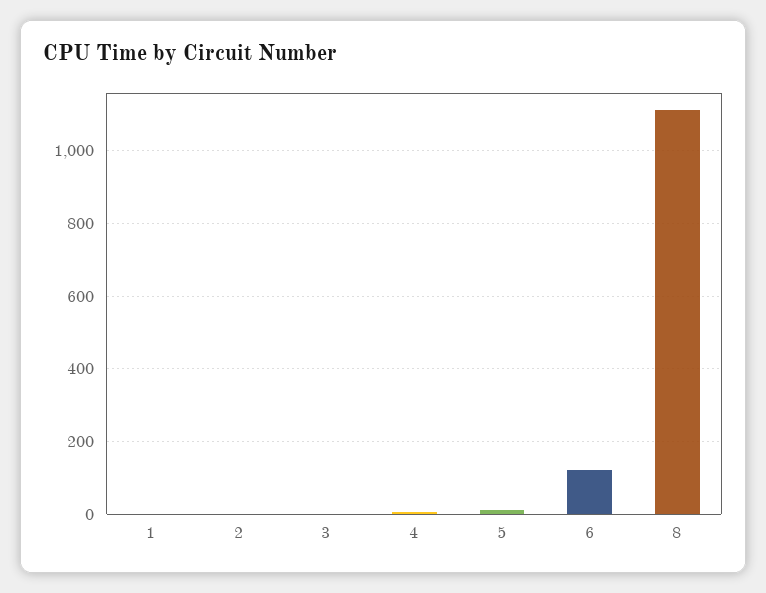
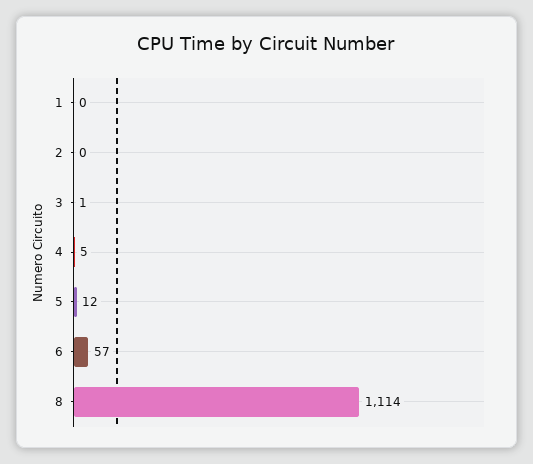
  {
    "1": 0,
    "2": 0,
    "3": 1,
    "4": 5,
    "5": 12,
-   "6": 120,
+   "6": 57,
    "8": 1114
  }

